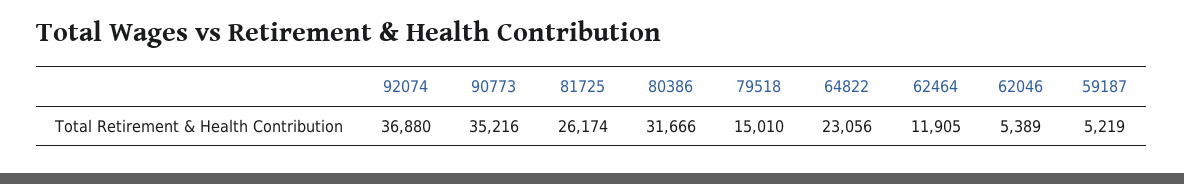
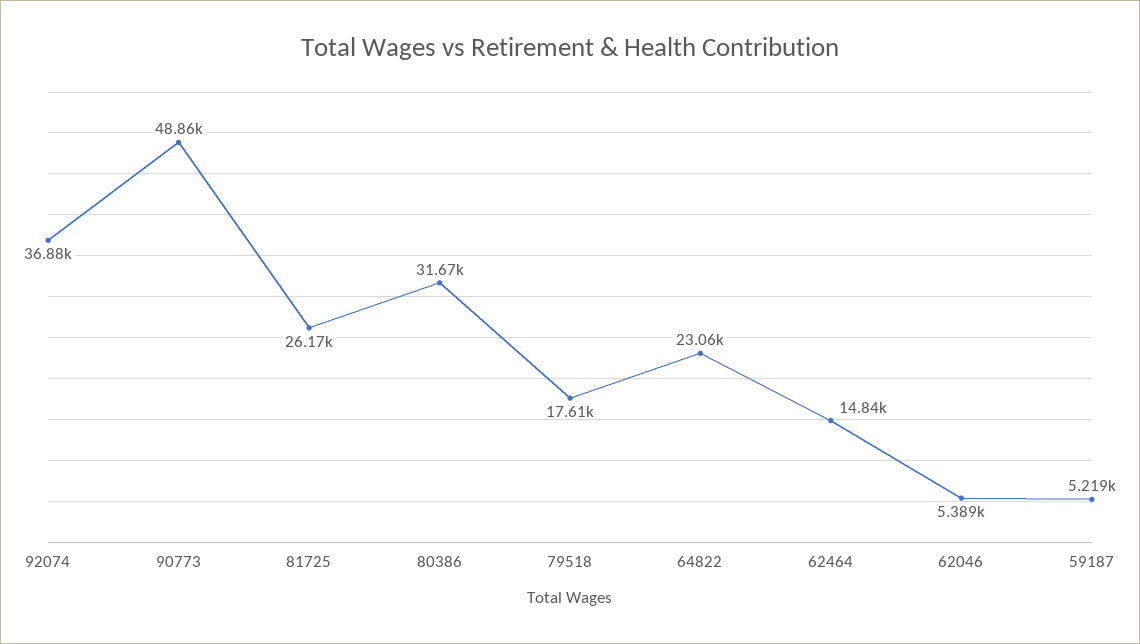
  {
    "92074": 36880,
-   "90773": 35216,
+   "90773": 48860,
    "81725": 26174,
    "80386": 31666,
-   "79518": 15010,
+   "79518": 17610,
    "64822": 23056,
-   "62464": 11905,
+   "62464": 14840,
    "62046": 5389,
    "59187": 5219
  }

